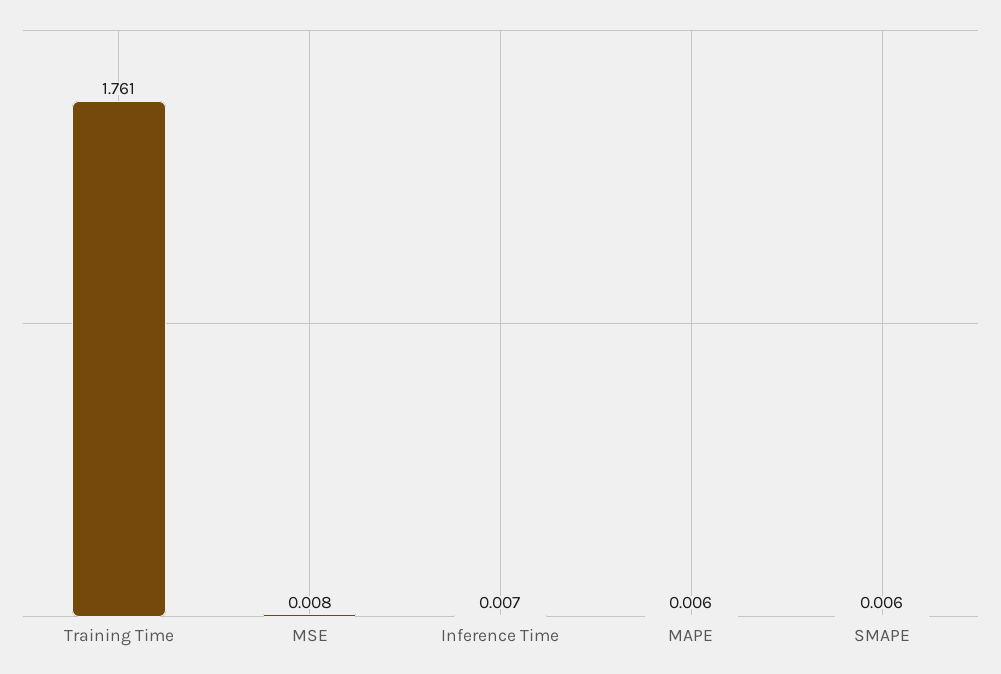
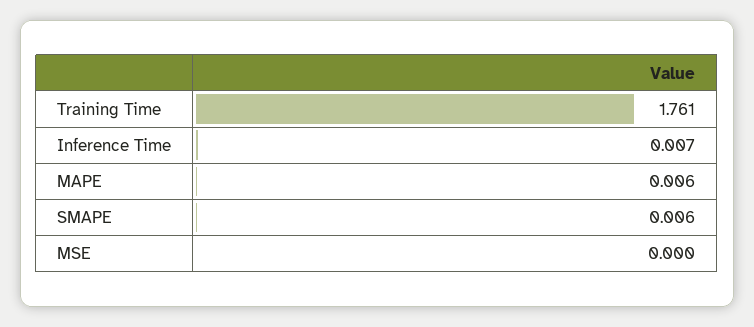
  {
    "Training Time": 1.761,
-   "MSE": 0.008,
+   "MSE": 0,
    "Inference Time": 0.007,
    "MAPE": 0.006,
    "SMAPE": 0.006
  }

